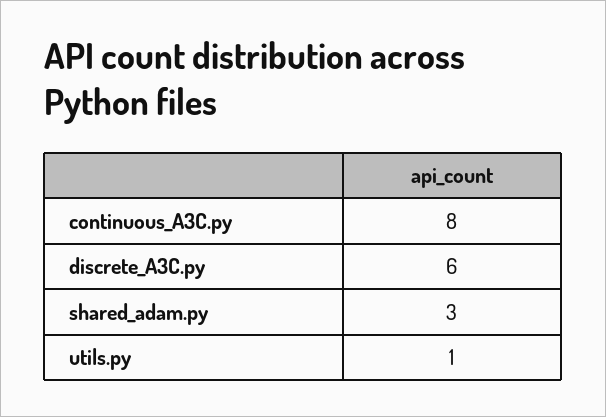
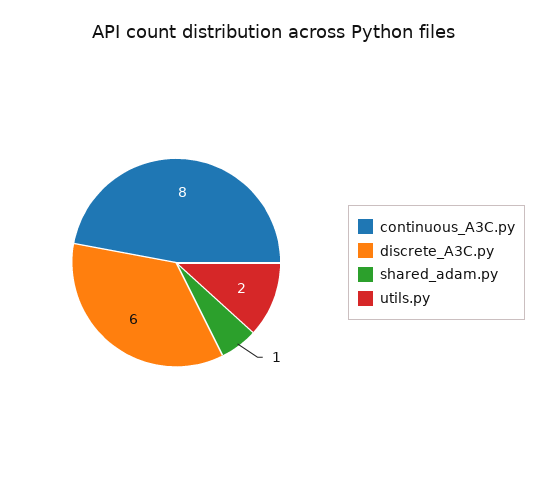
  {
    "continuous_A3C.py": 8,
    "discrete_A3C.py": 6,
-   "shared_adam.py": 3,
+   "shared_adam.py": 1,
-   "utils.py": 1
+   "utils.py": 2
  }

